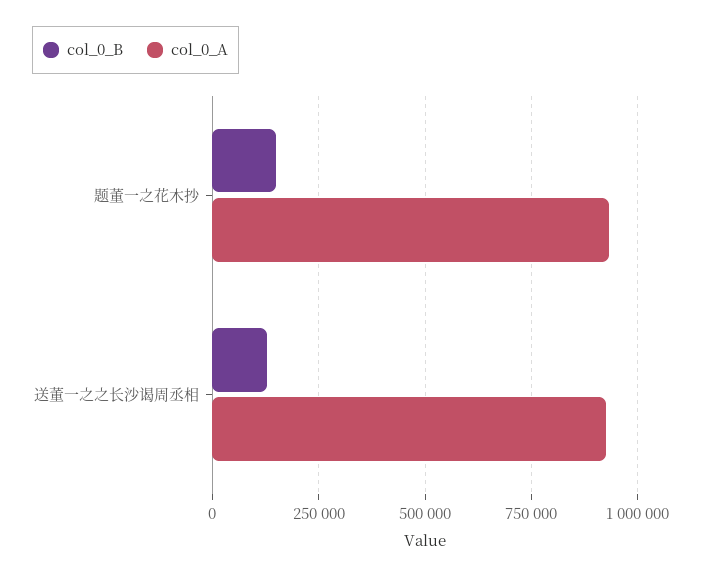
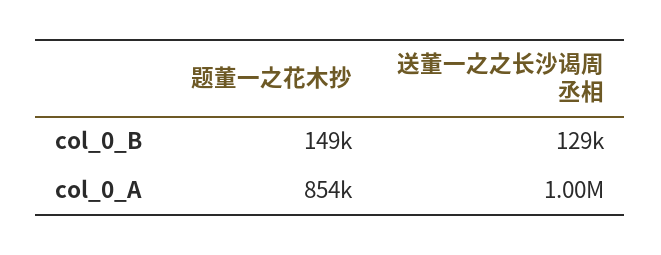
  {
    "col_0_B": {
      "题董一之花木抄": 149000,
      "送董一之之长沙谒周丞相": 129000
    },
    "col_0_A": {
-     "题董一之花木抄": 925000,
+     "题董一之花木抄": 854000,
-     "送董一之之长沙谒周丞相": 925000
+     "送董一之之长沙谒周丞相": 1000000
    }
  }

